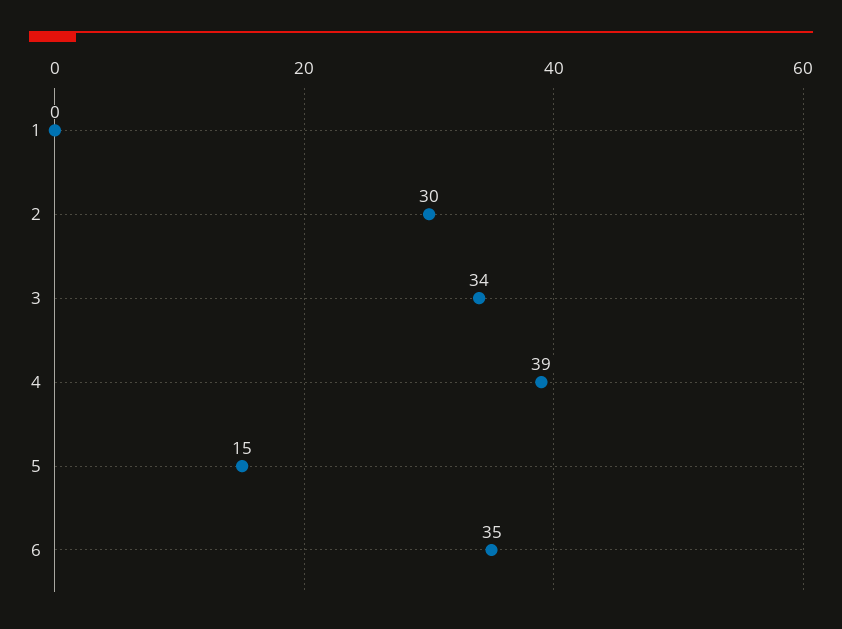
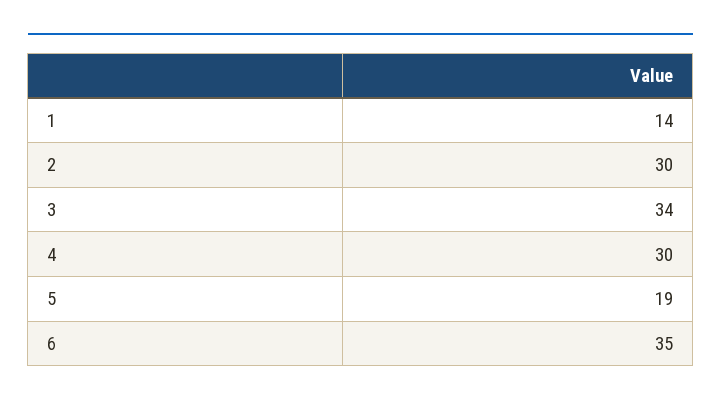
  {
-   "1": 0,
+   "1": 14,
    "2": 30,
    "3": 34,
-   "4": 39,
+   "4": 30,
-   "5": 15,
+   "5": 19,
    "6": 35
  }

